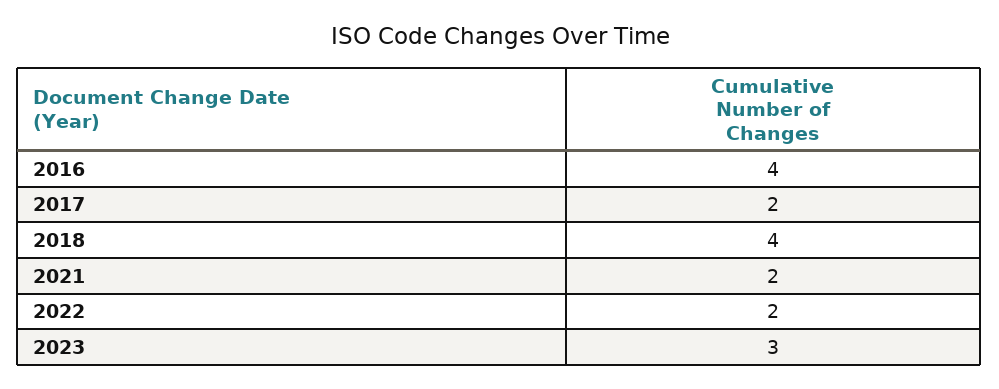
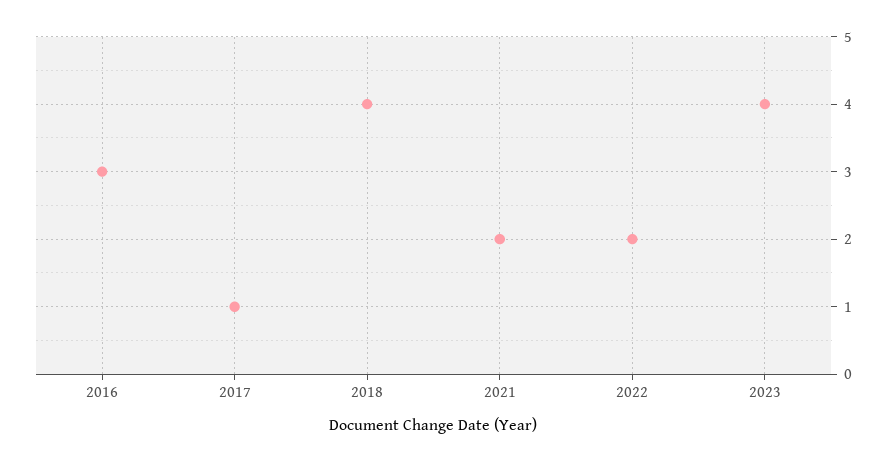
  {
-   "2016": 4,
+   "2016": 3,
-   "2017": 2,
+   "2017": 1,
    "2018": 4,
    "2021": 2,
    "2022": 2,
-   "2023": 3
+   "2023": 4
  }

